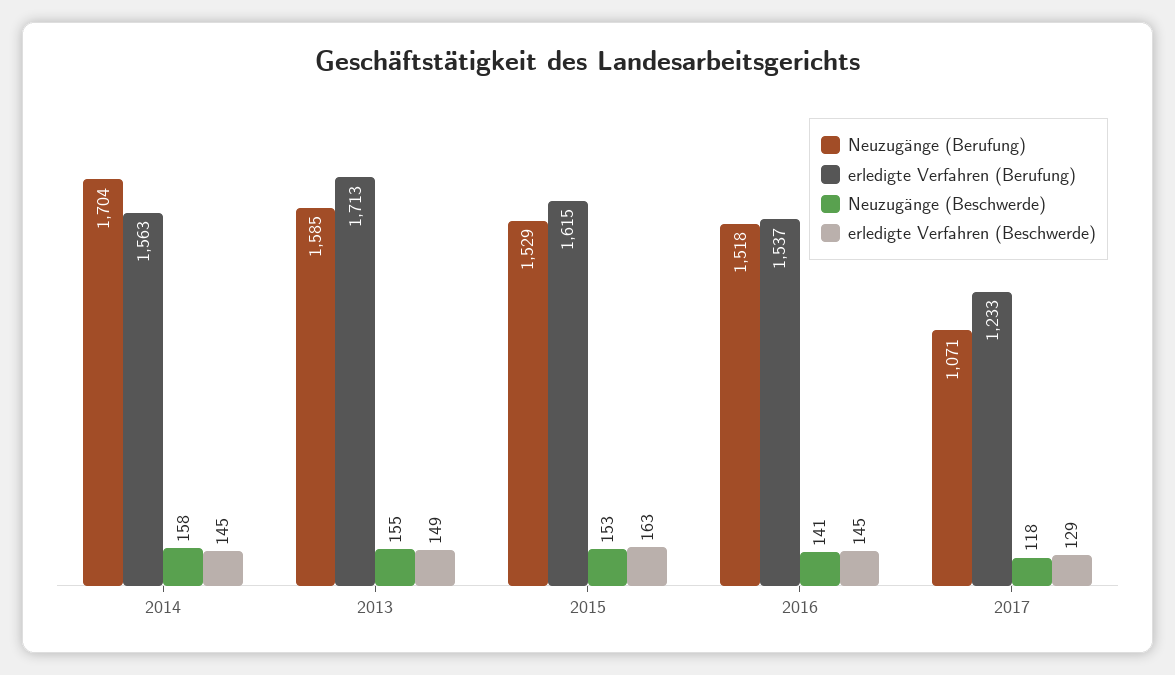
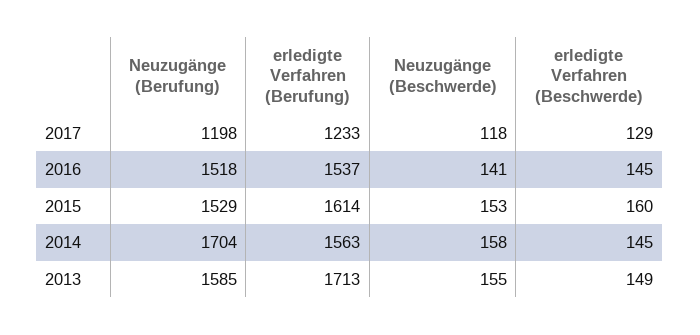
  {
    "Neuzugänge (Berufung)": {
      "2014": 1704,
      "2013": 1585,
      "2015": 1529,
      "2016": 1518,
-     "2017": 1071
+     "2017": 1198
    },
    "erledigte Verfahren (Berufung)": {
      "2014": 1563,
      "2013": 1713,
-     "2015": 1615,
+     "2015": 1614,
      "2016": 1537,
      "2017": 1233
    },
    "Neuzugänge (Beschwerde)": {
      "2014": 158,
      "2013": 155,
      "2015": 153,
      "2016": 141,
      "2017": 118
    },
    "erledigte Verfahren (Beschwerde)": {
      "2014": 145,
      "2013": 149,
-     "2015": 163,
+     "2015": 160,
      "2016": 145,
      "2017": 129
    }
  }

